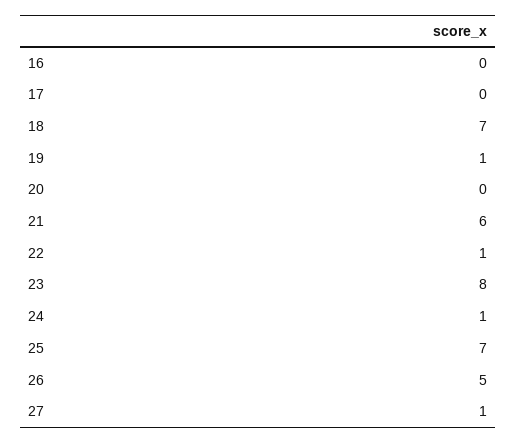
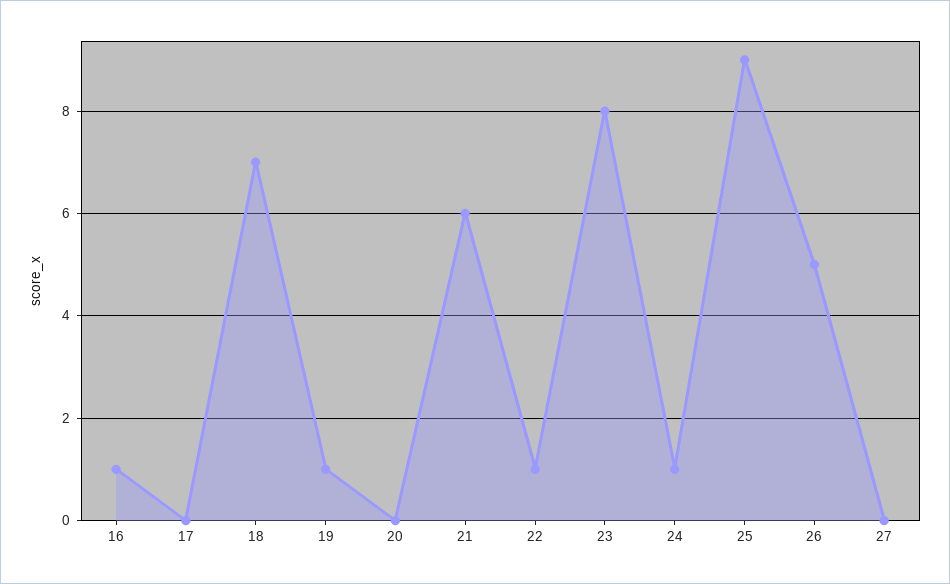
  {
-   "16": 0,
+   "16": 1,
    "17": 0,
    "18": 7,
    "19": 1,
    "20": 0,
    "21": 6,
    "22": 1,
    "23": 8,
    "24": 1,
-   "25": 7,
+   "25": 9,
    "26": 5,
-   "27": 1
+   "27": 0
  }

